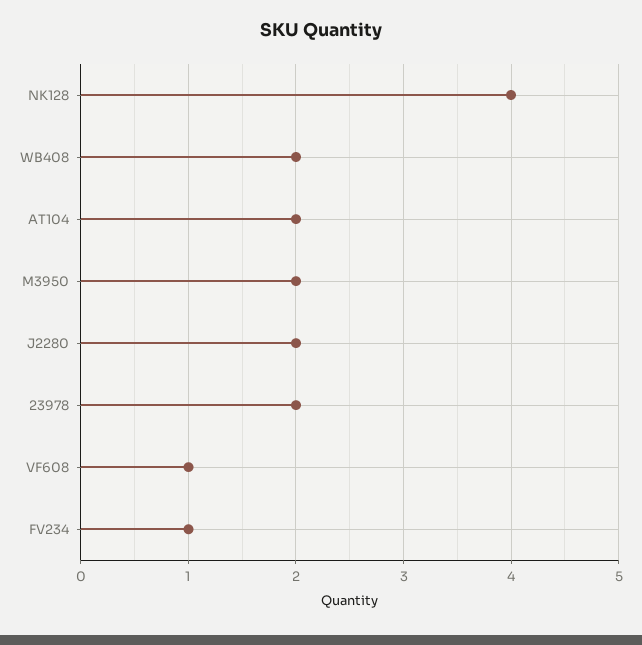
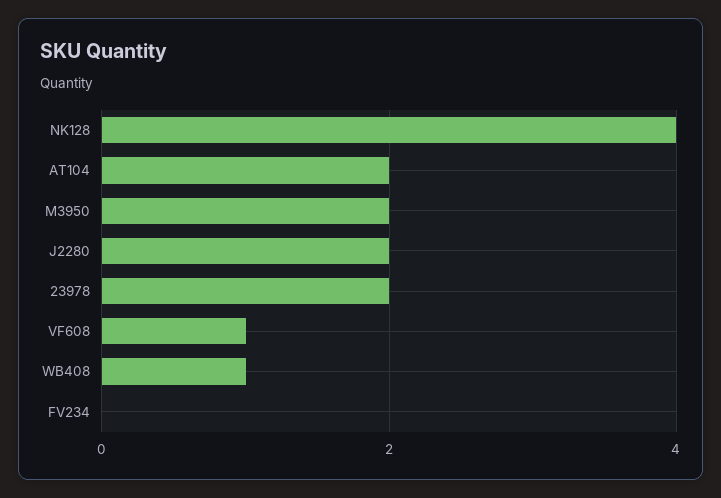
  {
    "NK128": 4,
-   "WB408": 2,
+   "WB408": 1,
    "AT104": 2,
    "M3950": 2,
    "J2280": 2,
    "23978": 2,
    "VF608": 1,
-   "FV234": 1
+   "FV234": 0
  }

